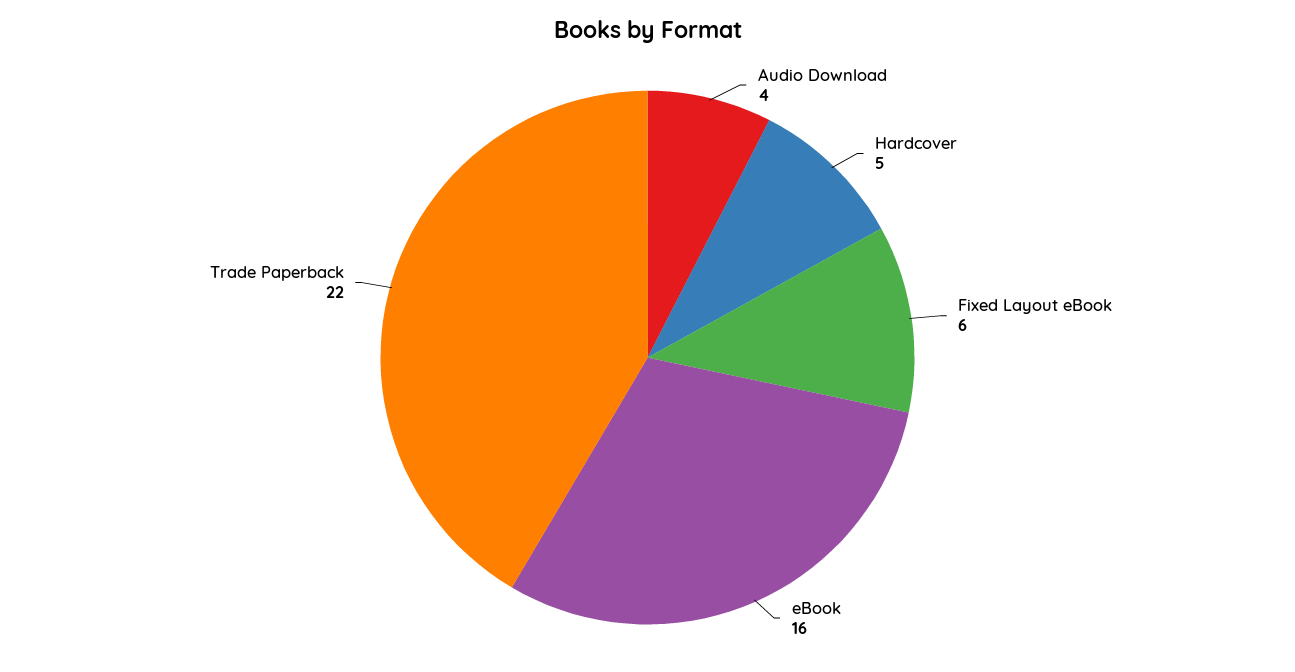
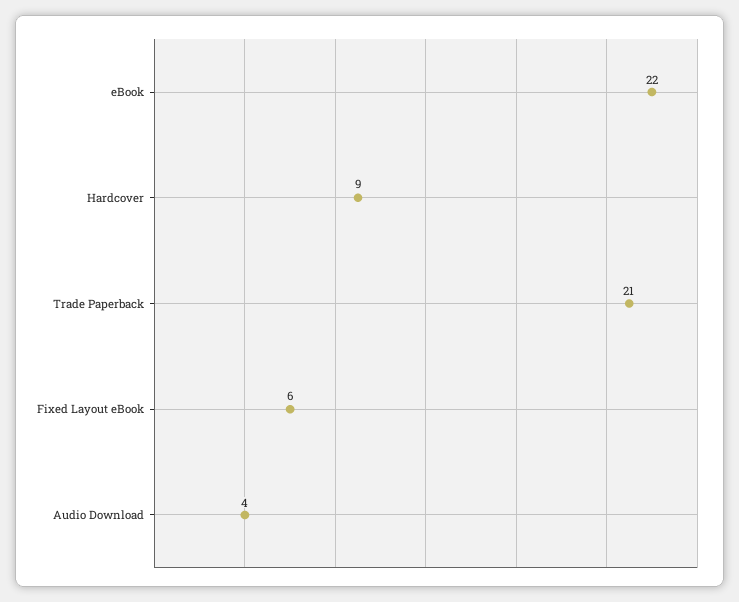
  {
    "Audio Download": 4,
-   "Hardcover": 5,
+   "Hardcover": 9,
    "Fixed Layout eBook": 6,
-   "eBook": 16,
+   "eBook": 22,
-   "Trade Paperback": 22
+   "Trade Paperback": 21
  }

